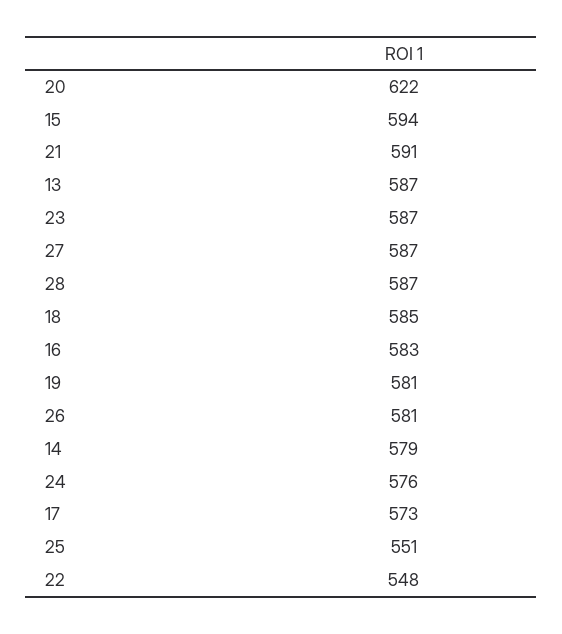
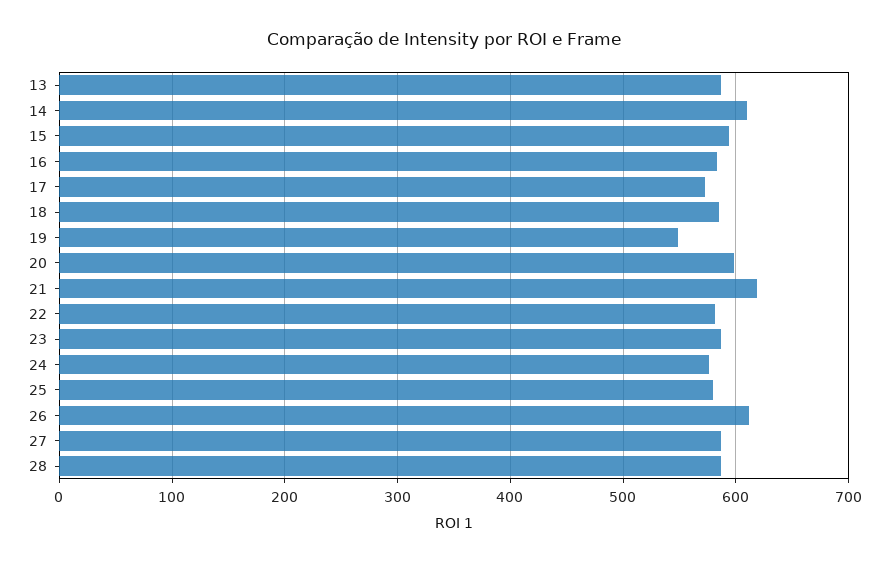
  {
-   "20": 622,
+   "20": 600,
    "15": 594,
-   "21": 591,
+   "21": 620,
    "13": 587,
    "23": 587,
    "27": 587,
    "28": 587,
    "18": 585,
    "16": 583,
-   "19": 581,
+   "19": 550,
-   "26": 581,
+   "26": 610,
-   "14": 579,
+   "14": 610,
    "24": 576,
    "17": 573,
-   "25": 551,
+   "25": 580,
-   "22": 548
+   "22": 580
  }

